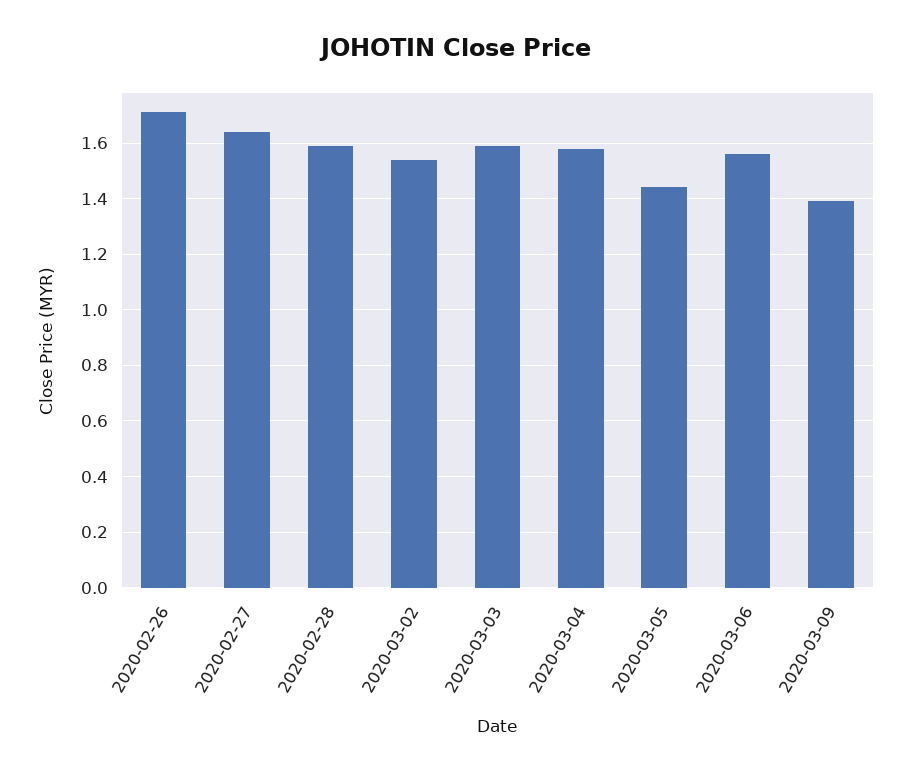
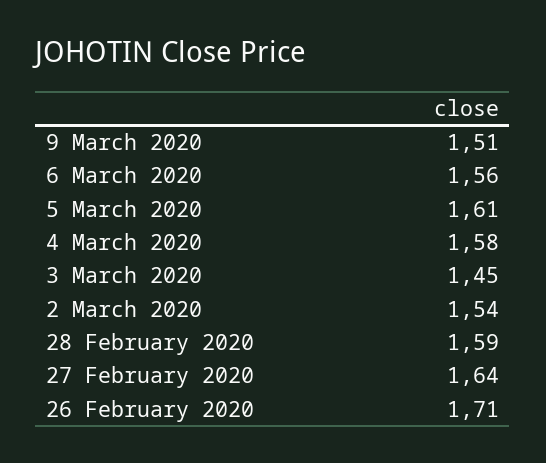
  {
    "2020-02-26": 1.71,
    "2020-02-27": 1.64,
    "2020-02-28": 1.59,
    "2020-03-02": 1.54,
-   "2020-03-03": 1.6,
+   "2020-03-03": 1.45,
    "2020-03-04": 1.58,
-   "2020-03-05": 1.45,
+   "2020-03-05": 1.61,
    "2020-03-06": 1.56,
-   "2020-03-09": 1.4
+   "2020-03-09": 1.51
  }

